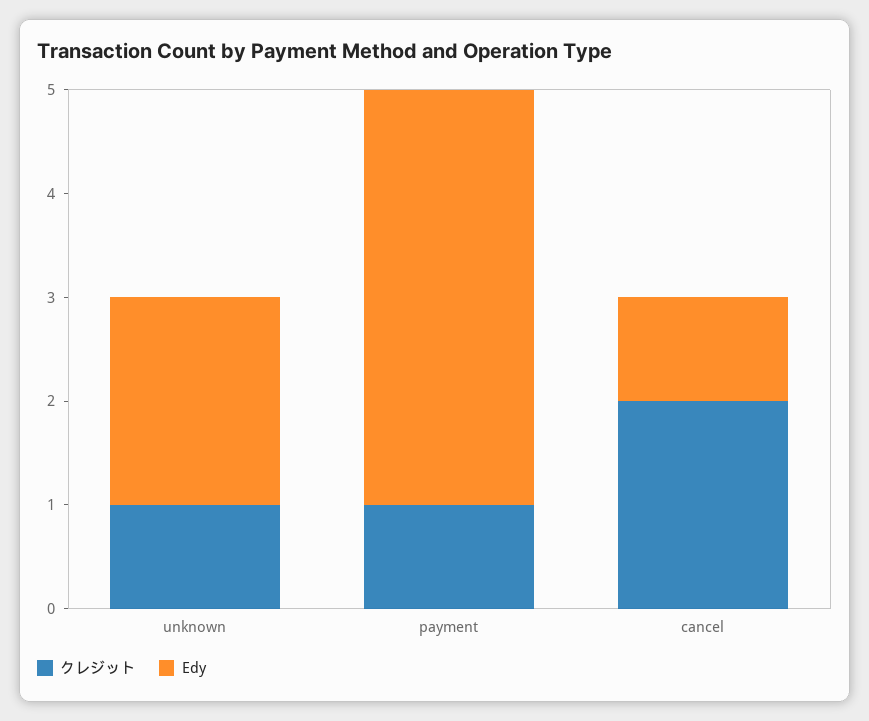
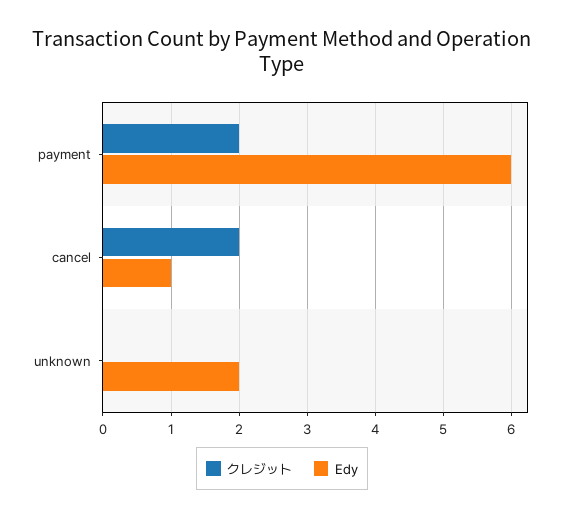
  {
    "クレジット": {
-     "unknown": 1,
+     "unknown": 0,
-     "payment": 1,
+     "payment": 2,
      "cancel": 2
    },
    "Edy": {
      "unknown": 2,
-     "payment": 4,
+     "payment": 6,
      "cancel": 1
    }
  }

